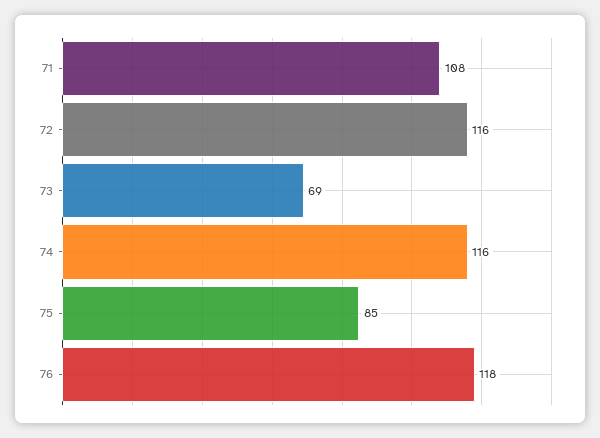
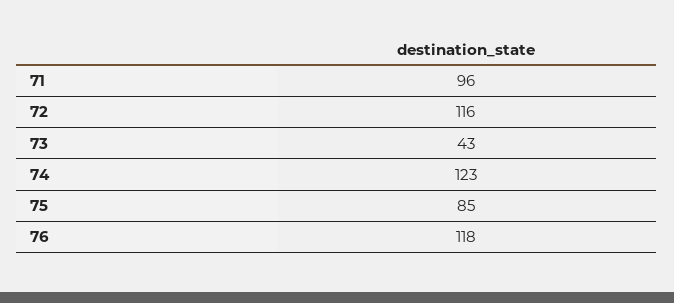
  {
-   "71": 108,
+   "71": 96,
    "72": 116,
-   "73": 69,
+   "73": 43,
-   "74": 116,
+   "74": 123,
    "75": 85,
    "76": 118
  }

